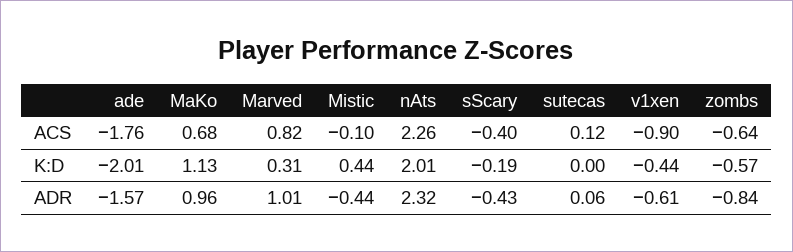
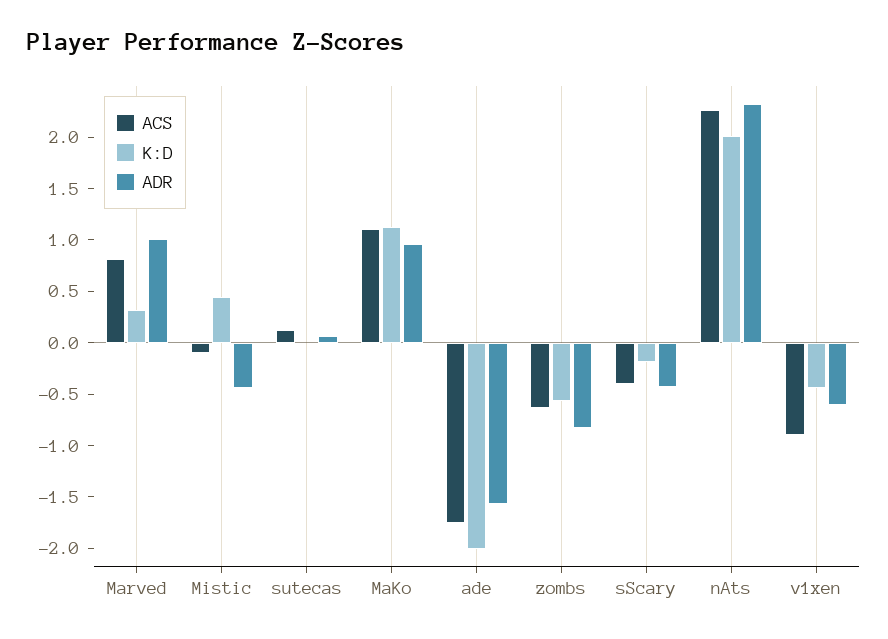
  {
    "ACS": {
      "ade": -1.76,
-     "MaKo": 0.68,
+     "MaKo": 1.1,
      "Marved": 0.82,
      "Mistic": -0.1,
      "nAts": 2.26,
      "sScary": -0.4,
      "sutecas": 0.12,
      "v1xen": -0.9,
      "zombs": -0.64
    },
    "K:D": {
      "ade": -2.01,
      "MaKo": 1.13,
      "Marved": 0.31,
      "Mistic": 0.44,
      "nAts": 2.01,
      "sScary": -0.19,
      "sutecas": 0,
      "v1xen": -0.44,
      "zombs": -0.57
    },
    "ADR": {
      "ade": -1.57,
      "MaKo": 0.96,
      "Marved": 1.01,
      "Mistic": -0.44,
      "nAts": 2.32,
      "sScary": -0.43,
      "sutecas": 0.06,
      "v1xen": -0.61,
      "zombs": -0.84
    }
  }

